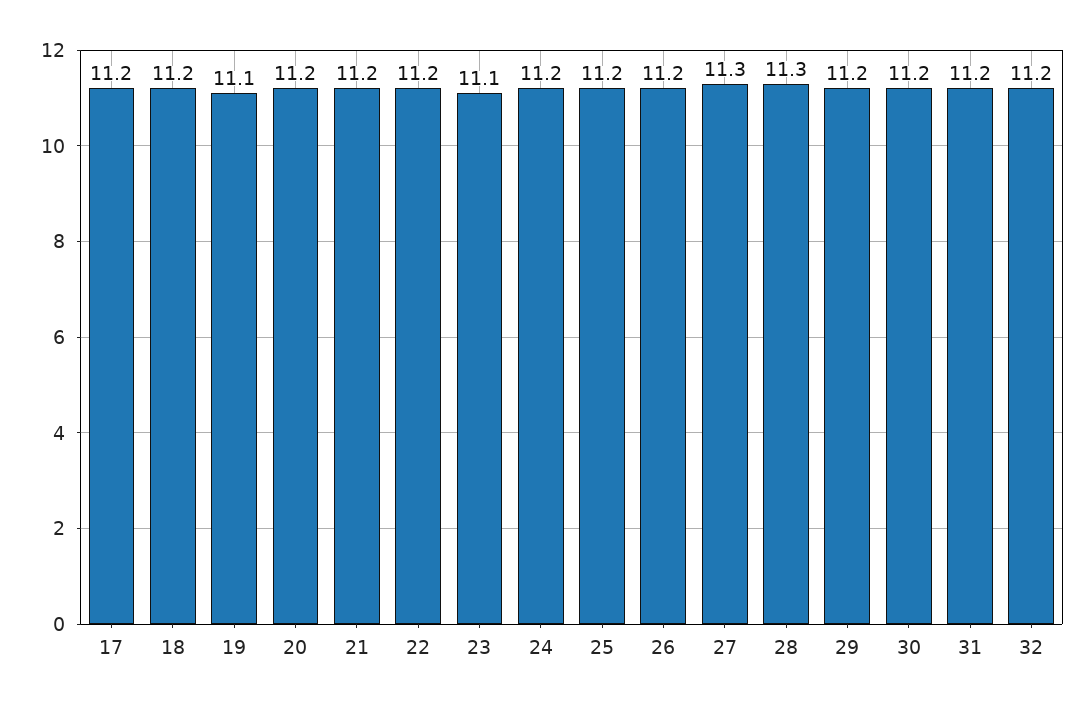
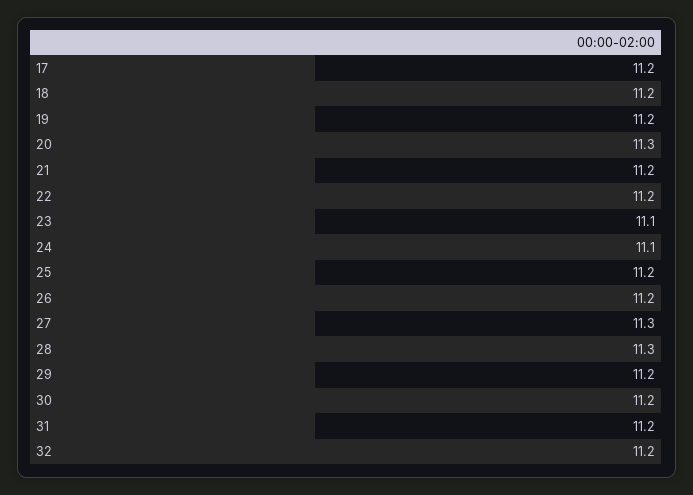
  {
    "17": 11.2,
    "18": 11.2,
-   "19": 11.1,
+   "19": 11.2,
-   "20": 11.2,
+   "20": 11.3,
    "21": 11.2,
    "22": 11.2,
    "23": 11.1,
-   "24": 11.2,
+   "24": 11.1,
    "25": 11.2,
    "26": 11.2,
    "27": 11.3,
    "28": 11.3,
    "29": 11.2,
    "30": 11.2,
    "31": 11.2,
    "32": 11.2
  }

